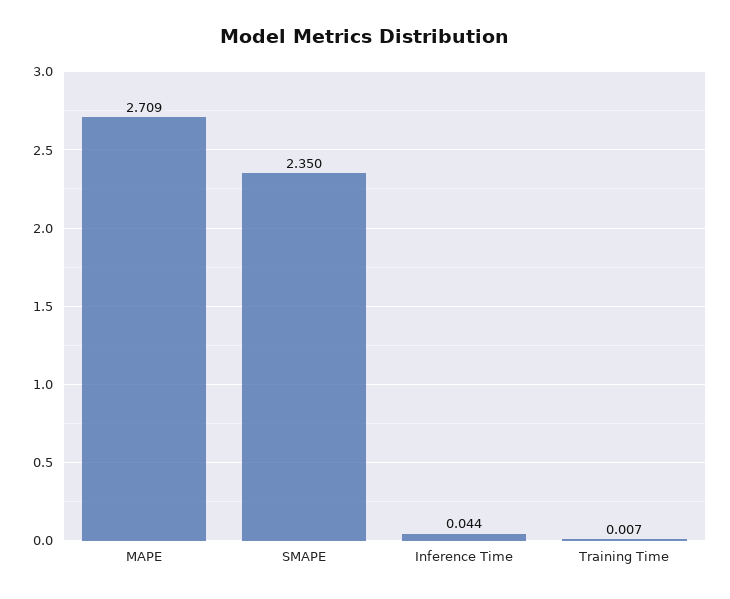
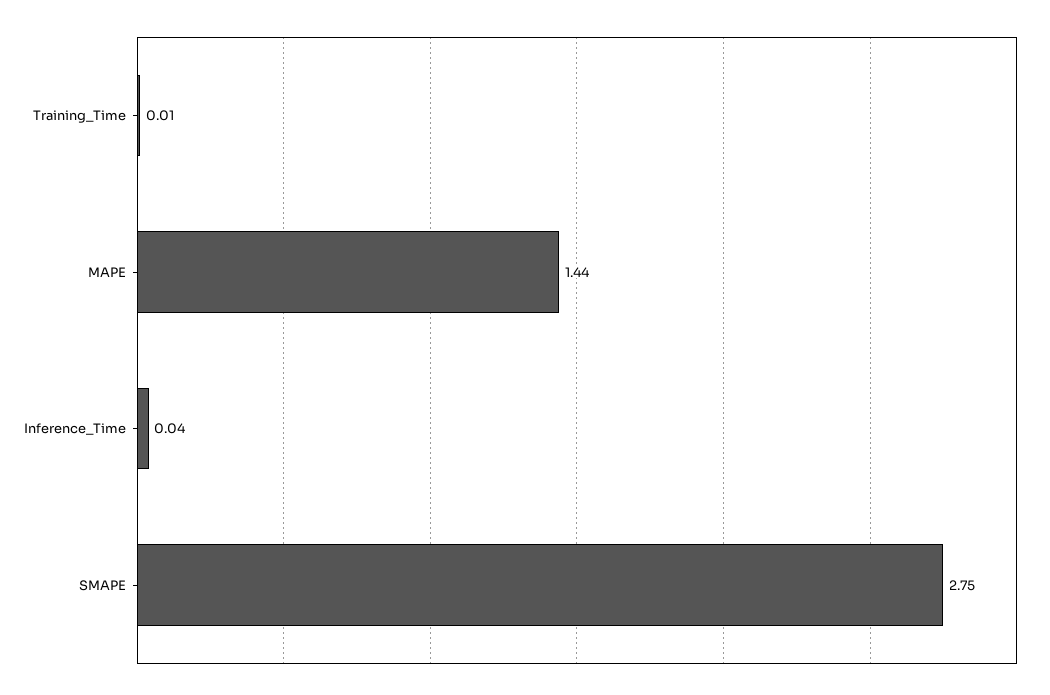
  {
-   "MAPE": 2.709,
+   "MAPE": 1.44,
-   "SMAPE": 2.35,
+   "SMAPE": 2.75,
    "Inference Time": 0.044,
    "Training Time": 0.007
  }

